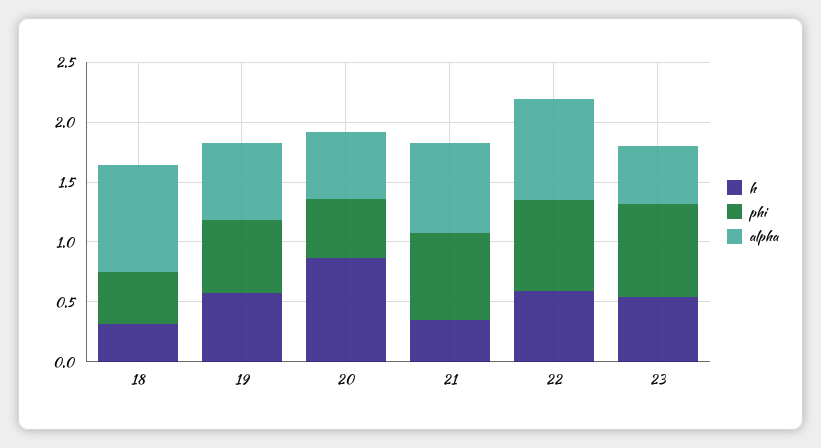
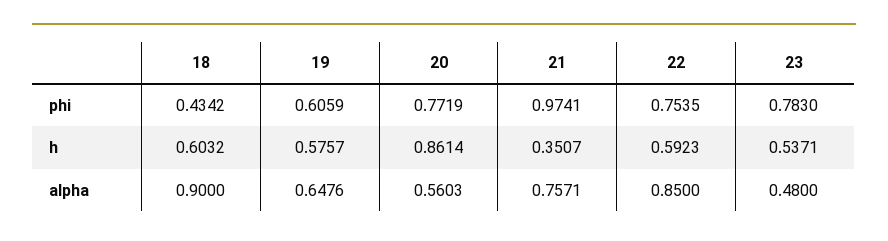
  {
    "h": {
-     "18": 0.3,
+     "18": 0.6032,
      "19": 0.5757,
      "20": 0.8614,
      "21": 0.3507,
      "22": 0.5923,
      "23": 0.5371
    },
    "phi": {
      "18": 0.4342,
      "19": 0.6059,
-     "20": 0.5,
+     "20": 0.7719,
-     "21": 0.7,
+     "21": 0.9741,
      "22": 0.7535,
      "23": 0.783
    },
    "alpha": {
      "18": 0.9,
      "19": 0.6476,
      "20": 0.5603,
      "21": 0.7571,
      "22": 0.85,
      "23": 0.48
    }
  }

